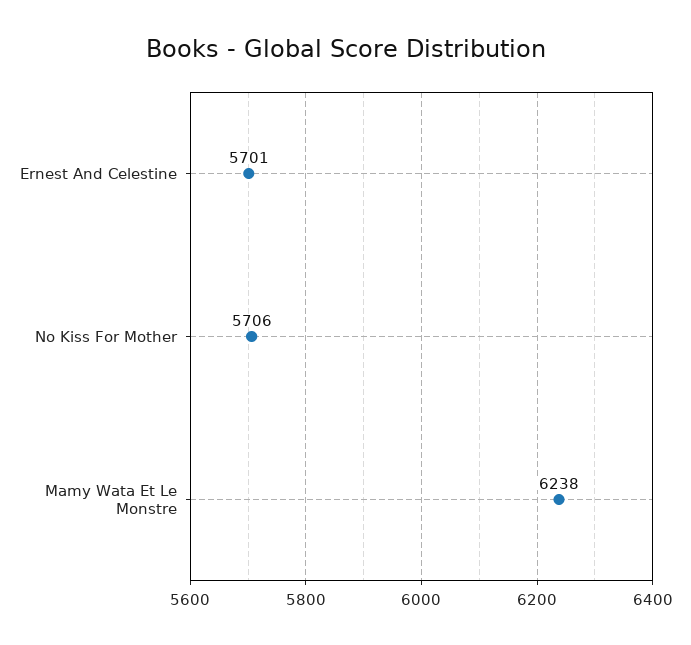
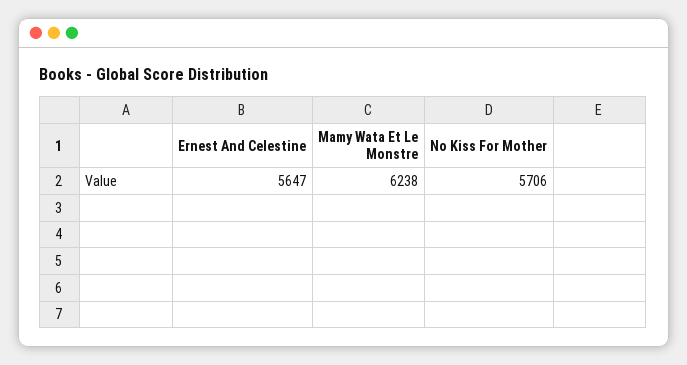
  {
-   "Ernest And Celestine": 5701,
+   "Ernest And Celestine": 5647,
    "No Kiss For Mother": 5706,
    "Mamy Wata Et Le Monstre": 6238
  }

